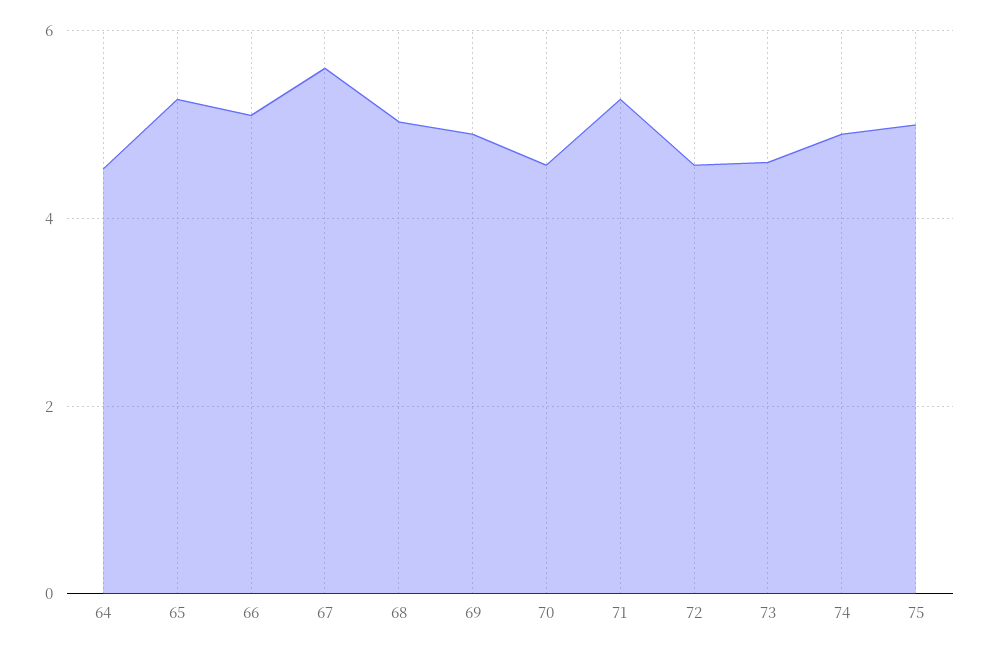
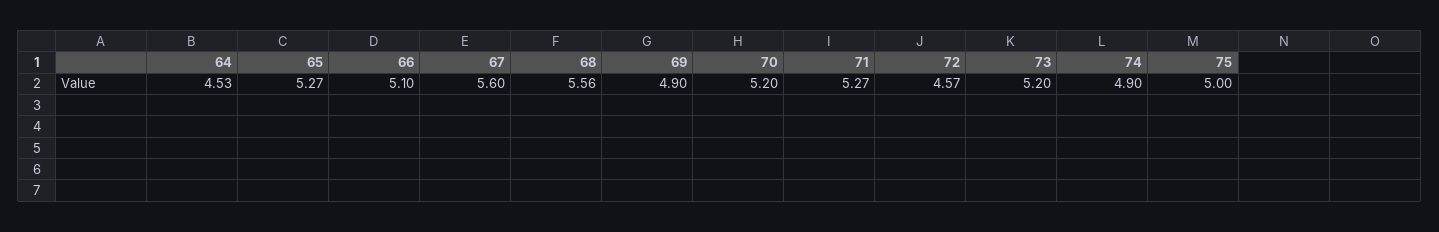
  {
    "64": 4.53,
    "65": 5.27,
    "66": 5.1,
    "67": 5.6,
-   "68": 5,
+   "68": 5.56,
    "69": 4.9,
-   "70": 4.6,
+   "70": 5.2,
    "71": 5.27,
    "72": 4.57,
-   "73": 4.6,
+   "73": 5.2,
    "74": 4.9,
    "75": 5
  }

